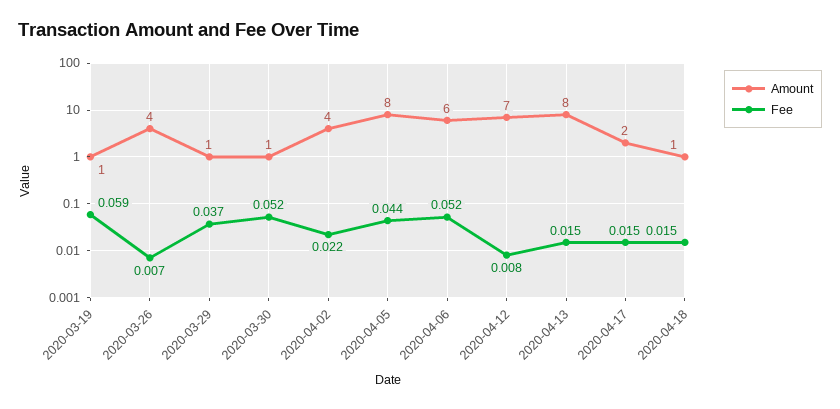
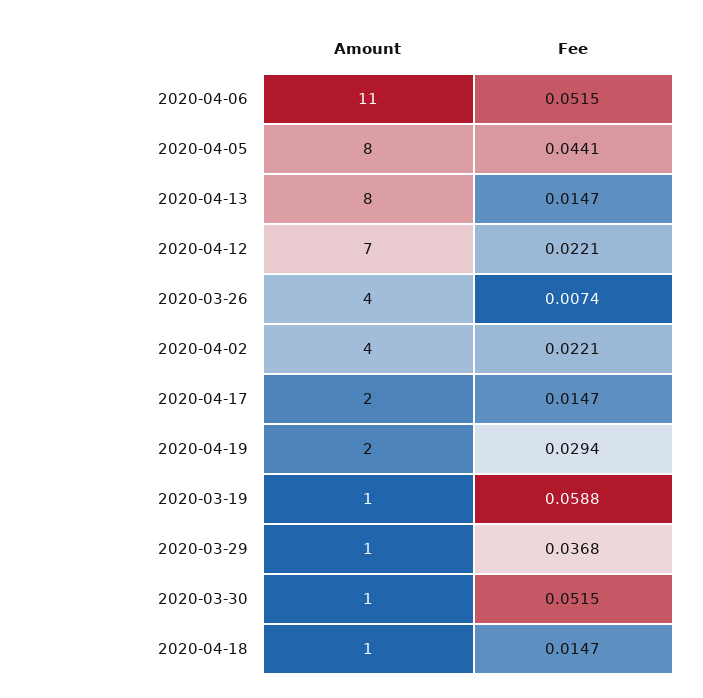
  {
    "Amount": {
      "2020-03-19": 1,
      "2020-03-26": 4,
      "2020-03-29": 1,
      "2020-03-30": 1,
      "2020-04-02": 4,
      "2020-04-05": 8,
-     "2020-04-06": 6,
+     "2020-04-06": 11,
      "2020-04-12": 7,
      "2020-04-13": 8,
      "2020-04-17": 2,
-     "2020-04-18": 1
+     "2020-04-18": 1,
+     "2020-04-19": 2
    },
    "Fee": {
      "2020-03-19": 0.0588,
      "2020-03-26": 0.0074,
      "2020-03-29": 0.0368,
      "2020-03-30": 0.0515,
      "2020-04-02": 0.0221,
      "2020-04-05": 0.0441,
      "2020-04-06": 0.0515,
-     "2020-04-12": 0.008,
+     "2020-04-12": 0.0221,
      "2020-04-13": 0.0147,
      "2020-04-17": 0.0147,
-     "2020-04-18": 0.0147
+     "2020-04-18": 0.0147,
+     "2020-04-19": 0.0294
    }
  }

